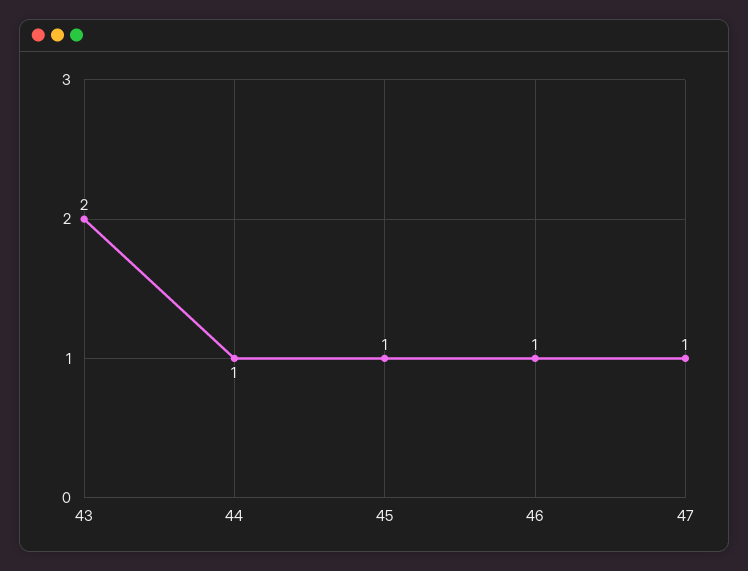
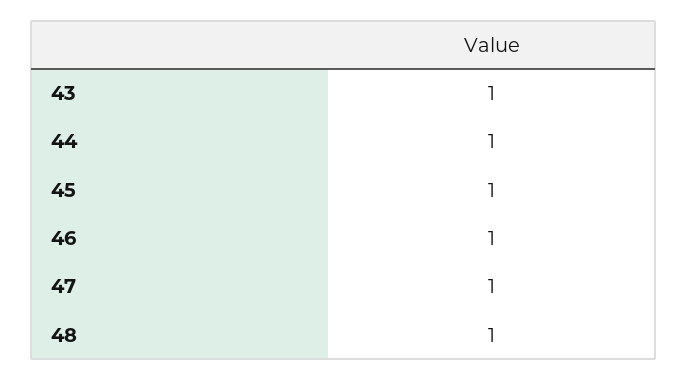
  {
-   "43": 2,
+   "43": 1,
    "44": 1,
    "45": 1,
    "46": 1,
-   "47": 1
+   "47": 1,
+   "48": 1
  }

